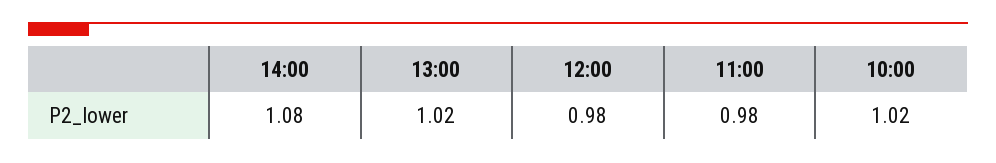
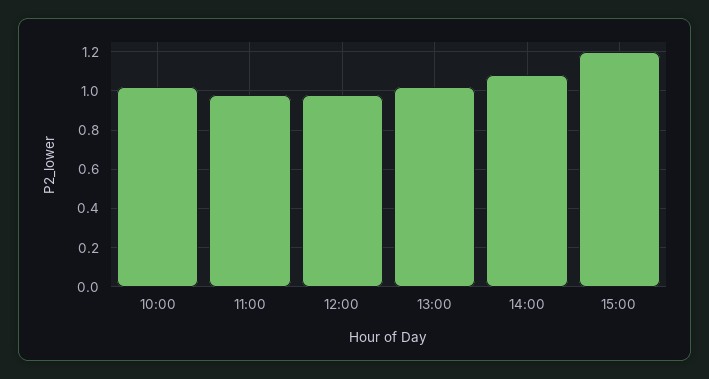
  {
    "14:00": 1.08,
    "13:00": 1.02,
    "12:00": 0.98,
    "11:00": 0.98,
-   "10:00": 1.02
+   "10:00": 1.02,
+   "15:00": 1.2
  }

